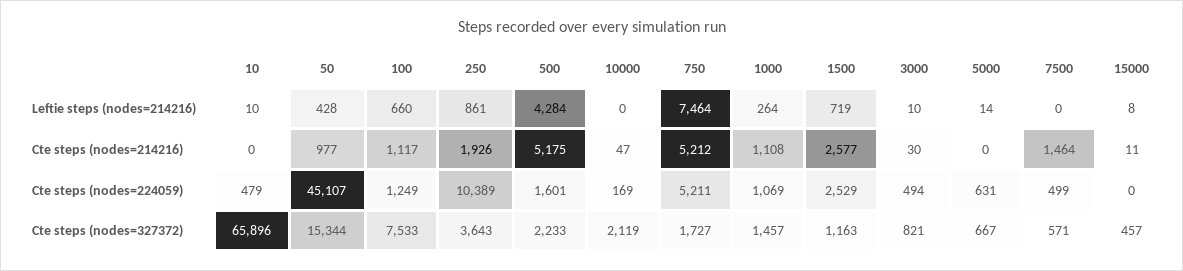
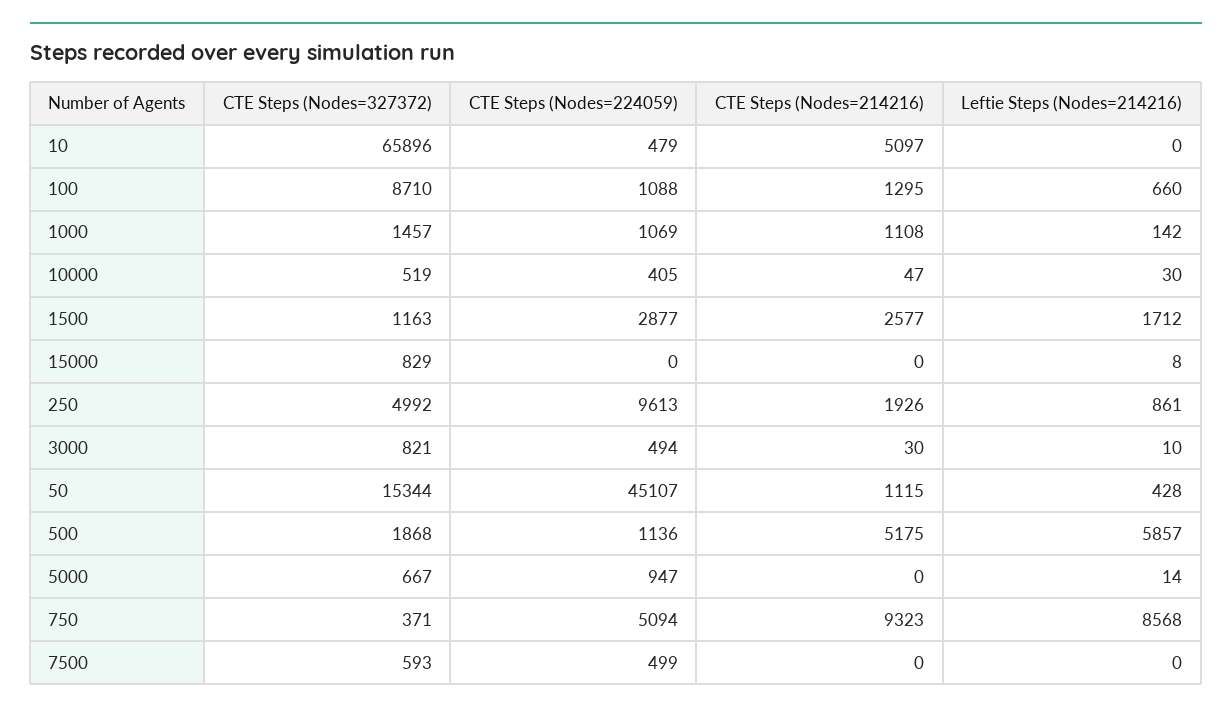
  {
    "10": {
-     "Leftie steps (nodes=214216)": 10,
+     "Leftie steps (nodes=214216)": 0,
-     "Cte steps (nodes=214216)": 0,
+     "Cte steps (nodes=214216)": 5097,
      "Cte steps (nodes=224059)": 479,
      "Cte steps (nodes=327372)": 65896
    },
    "50": {
      "Leftie steps (nodes=214216)": 428,
-     "Cte steps (nodes=214216)": 977,
+     "Cte steps (nodes=214216)": 1115,
      "Cte steps (nodes=224059)": 45107,
      "Cte steps (nodes=327372)": 15344
    },
    "100": {
      "Leftie steps (nodes=214216)": 660,
-     "Cte steps (nodes=214216)": 1117,
+     "Cte steps (nodes=214216)": 1295,
-     "Cte steps (nodes=224059)": 1249,
+     "Cte steps (nodes=224059)": 1088,
-     "Cte steps (nodes=327372)": 7533
+     "Cte steps (nodes=327372)": 8710
    },
    "250": {
      "Leftie steps (nodes=214216)": 861,
      "Cte steps (nodes=214216)": 1926,
-     "Cte steps (nodes=224059)": 10389,
+     "Cte steps (nodes=224059)": 9613,
-     "Cte steps (nodes=327372)": 3643
+     "Cte steps (nodes=327372)": 4992
    },
    "500": {
-     "Leftie steps (nodes=214216)": 4284,
+     "Leftie steps (nodes=214216)": 5857,
      "Cte steps (nodes=214216)": 5175,
-     "Cte steps (nodes=224059)": 1601,
+     "Cte steps (nodes=224059)": 1136,
-     "Cte steps (nodes=327372)": 2233
+     "Cte steps (nodes=327372)": 1868
    },
    "10000": {
-     "Leftie steps (nodes=214216)": 0,
+     "Leftie steps (nodes=214216)": 30,
      "Cte steps (nodes=214216)": 47,
-     "Cte steps (nodes=224059)": 169,
+     "Cte steps (nodes=224059)": 405,
-     "Cte steps (nodes=327372)": 2119
+     "Cte steps (nodes=327372)": 519
    },
    "750": {
-     "Leftie steps (nodes=214216)": 7464,
+     "Leftie steps (nodes=214216)": 8568,
-     "Cte steps (nodes=214216)": 5212,
+     "Cte steps (nodes=214216)": 9323,
-     "Cte steps (nodes=224059)": 5211,
+     "Cte steps (nodes=224059)": 5094,
-     "Cte steps (nodes=327372)": 1727
+     "Cte steps (nodes=327372)": 371
    },
    "1000": {
-     "Leftie steps (nodes=214216)": 264,
+     "Leftie steps (nodes=214216)": 142,
      "Cte steps (nodes=214216)": 1108,
      "Cte steps (nodes=224059)": 1069,
      "Cte steps (nodes=327372)": 1457
    },
    "1500": {
-     "Leftie steps (nodes=214216)": 719,
+     "Leftie steps (nodes=214216)": 1712,
      "Cte steps (nodes=214216)": 2577,
-     "Cte steps (nodes=224059)": 2529,
+     "Cte steps (nodes=224059)": 2877,
      "Cte steps (nodes=327372)": 1163
    },
    "3000": {
      "Leftie steps (nodes=214216)": 10,
      "Cte steps (nodes=214216)": 30,
      "Cte steps (nodes=224059)": 494,
      "Cte steps (nodes=327372)": 821
    },
    "5000": {
      "Leftie steps (nodes=214216)": 14,
      "Cte steps (nodes=214216)": 0,
-     "Cte steps (nodes=224059)": 631,
+     "Cte steps (nodes=224059)": 947,
      "Cte steps (nodes=327372)": 667
    },
    "7500": {
      "Leftie steps (nodes=214216)": 0,
-     "Cte steps (nodes=214216)": 1464,
+     "Cte steps (nodes=214216)": 0,
      "Cte steps (nodes=224059)": 499,
-     "Cte steps (nodes=327372)": 571
+     "Cte steps (nodes=327372)": 593
    },
    "15000": {
      "Leftie steps (nodes=214216)": 8,
-     "Cte steps (nodes=214216)": 11,
+     "Cte steps (nodes=214216)": 0,
      "Cte steps (nodes=224059)": 0,
-     "Cte steps (nodes=327372)": 457
+     "Cte steps (nodes=327372)": 829
    }
  }

